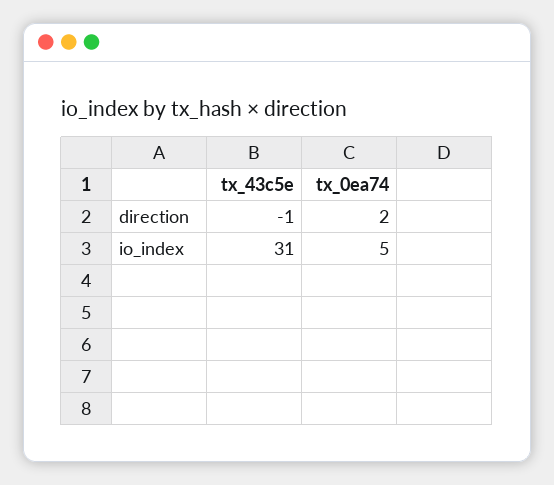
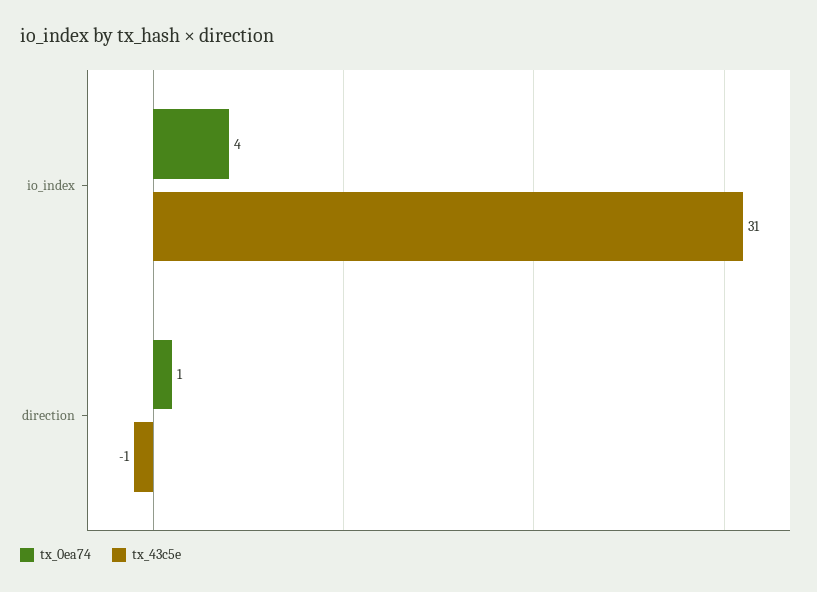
  {
    "tx_43c5e": {
      "direction": -1,
      "io_index": 31
    },
    "tx_0ea74": {
-     "direction": 2,
+     "direction": 1,
-     "io_index": 5
+     "io_index": 4
    }
  }

